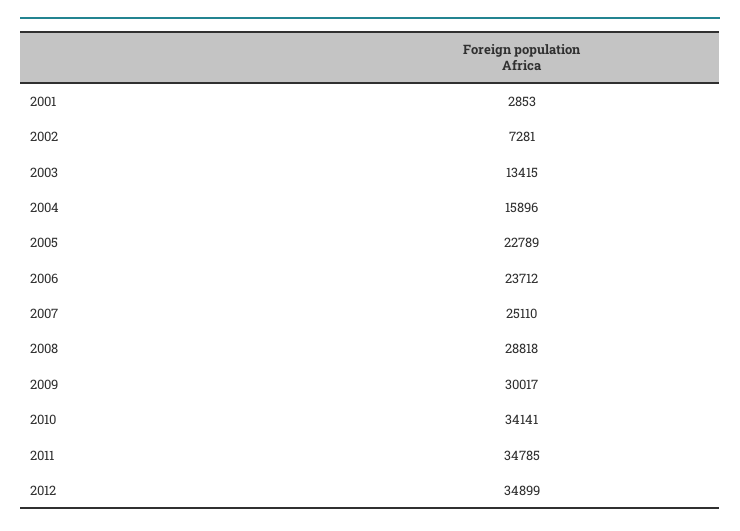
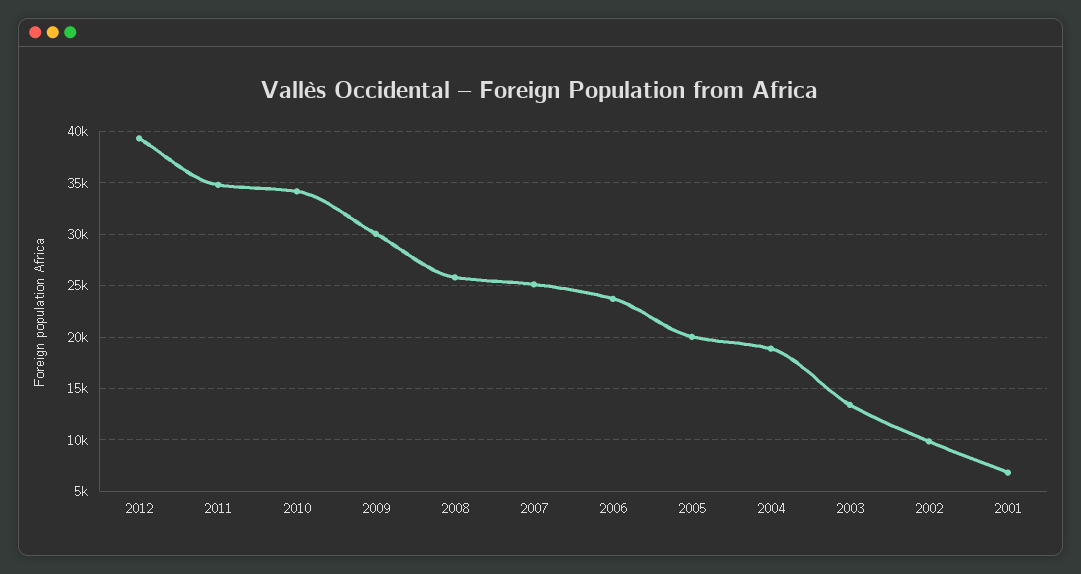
  {
-   "2001": 2853,
+   "2001": 7000,
-   "2002": 7281,
+   "2002": 10000,
    "2003": 13415,
-   "2004": 15896,
+   "2004": 19000,
-   "2005": 22789,
+   "2005": 20000,
    "2006": 23712,
    "2007": 25110,
-   "2008": 28818,
+   "2008": 26000,
    "2009": 30017,
    "2010": 34141,
    "2011": 34785,
-   "2012": 34899
+   "2012": 39000
  }

